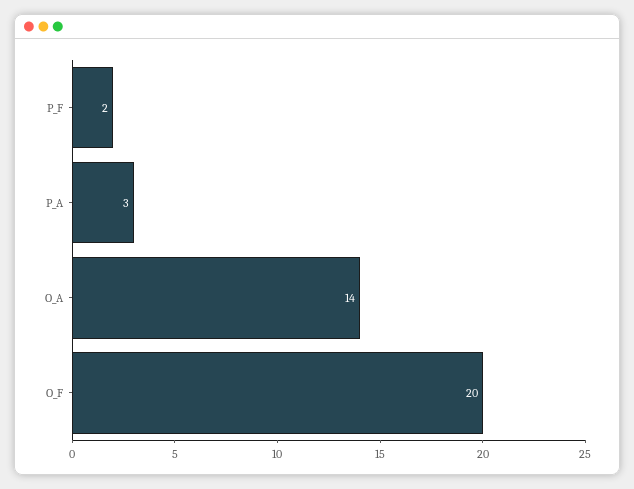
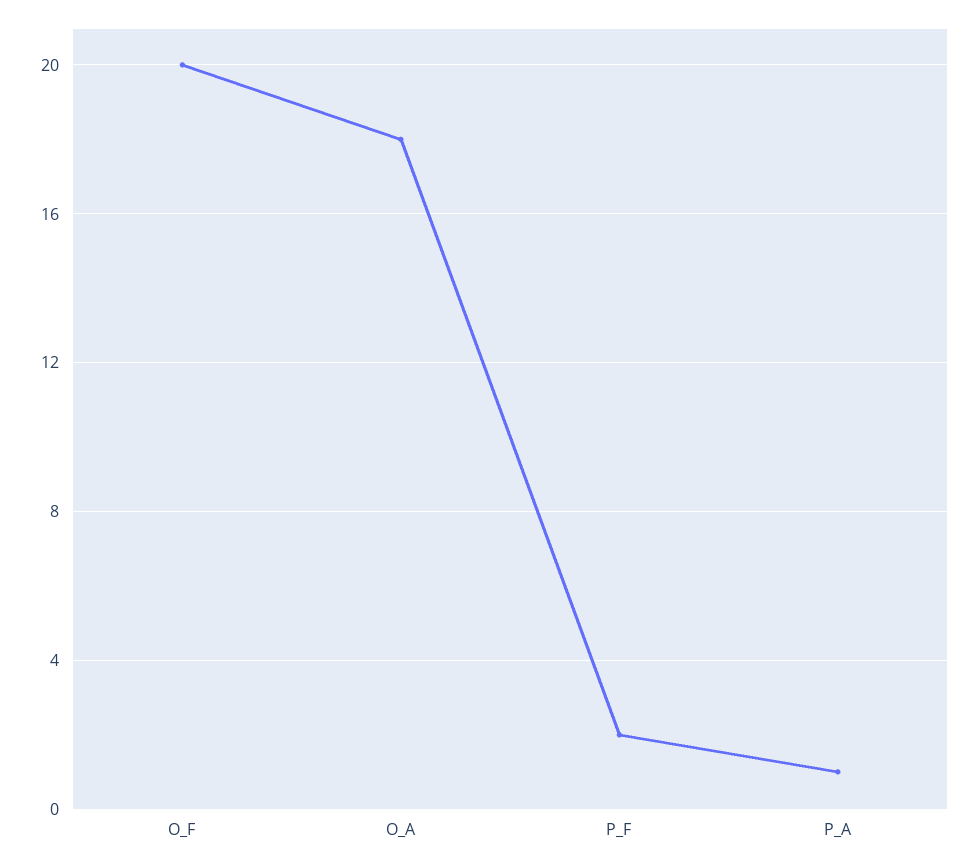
  {
    "P_F": 2,
-   "P_A": 3,
+   "P_A": 1,
-   "O_A": 14,
+   "O_A": 18,
    "O_F": 20
  }

